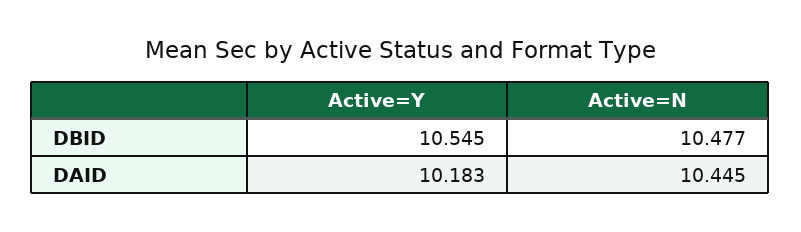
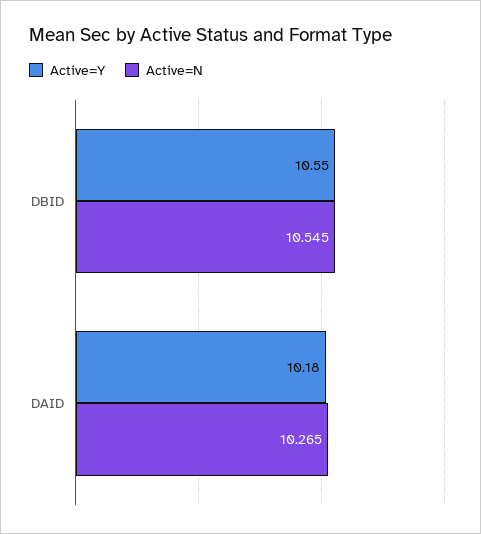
  {
    "Active=Y": {
      "DBID": 10.545,
      "DAID": 10.183
    },
    "Active=N": {
-     "DBID": 10.477,
+     "DBID": 10.545,
-     "DAID": 10.445
+     "DAID": 10.265
    }
  }

